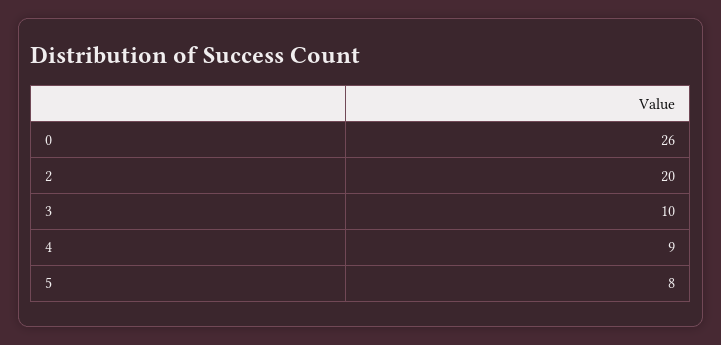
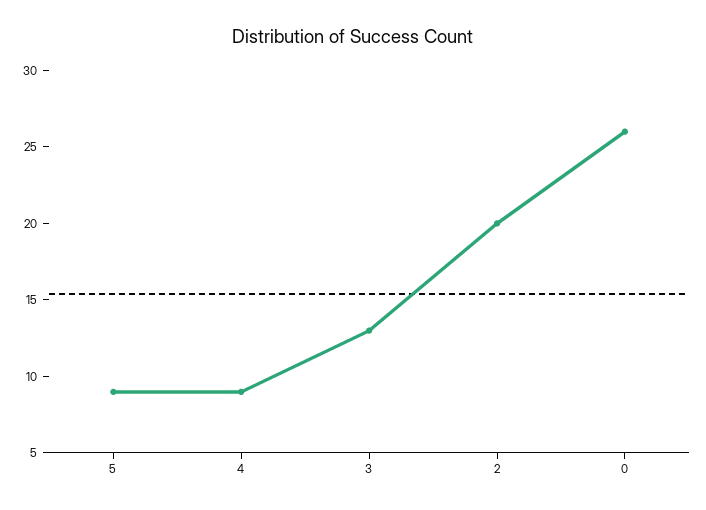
  {
    "0": 26,
    "2": 20,
-   "3": 10,
+   "3": 13,
    "4": 9,
-   "5": 8
+   "5": 9
  }

